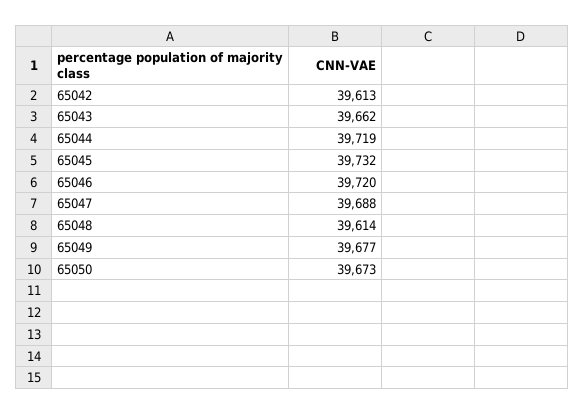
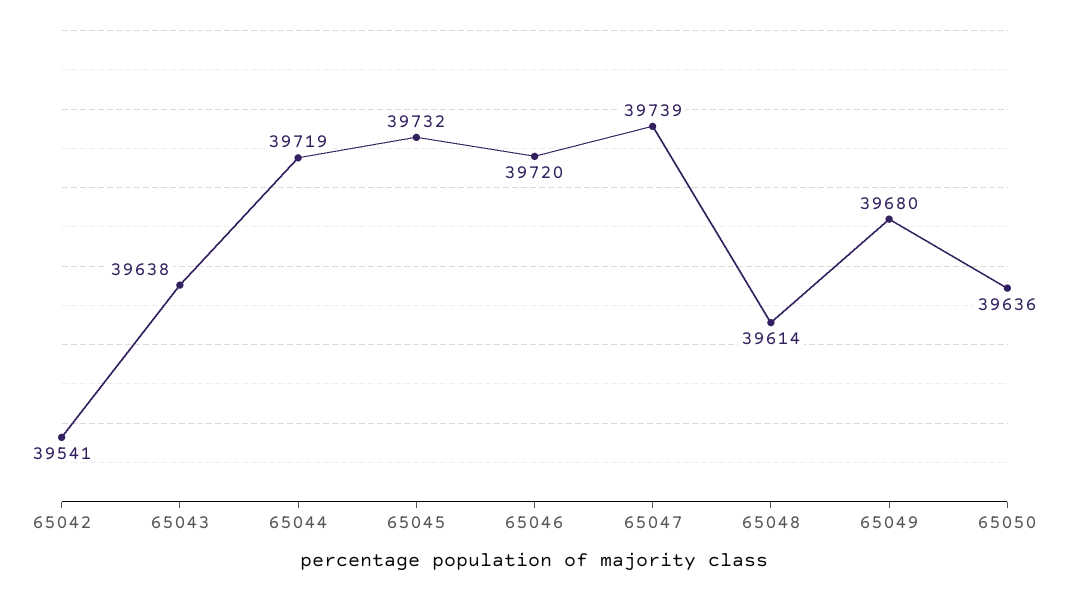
  {
-   "65042": 39613,
+   "65042": 39541,
-   "65043": 39662,
+   "65043": 39638,
    "65044": 39719,
    "65045": 39732,
    "65046": 39720,
-   "65047": 39688,
+   "65047": 39739,
    "65048": 39614,
-   "65049": 39677,
+   "65049": 39680,
-   "65050": 39673
+   "65050": 39636
  }

